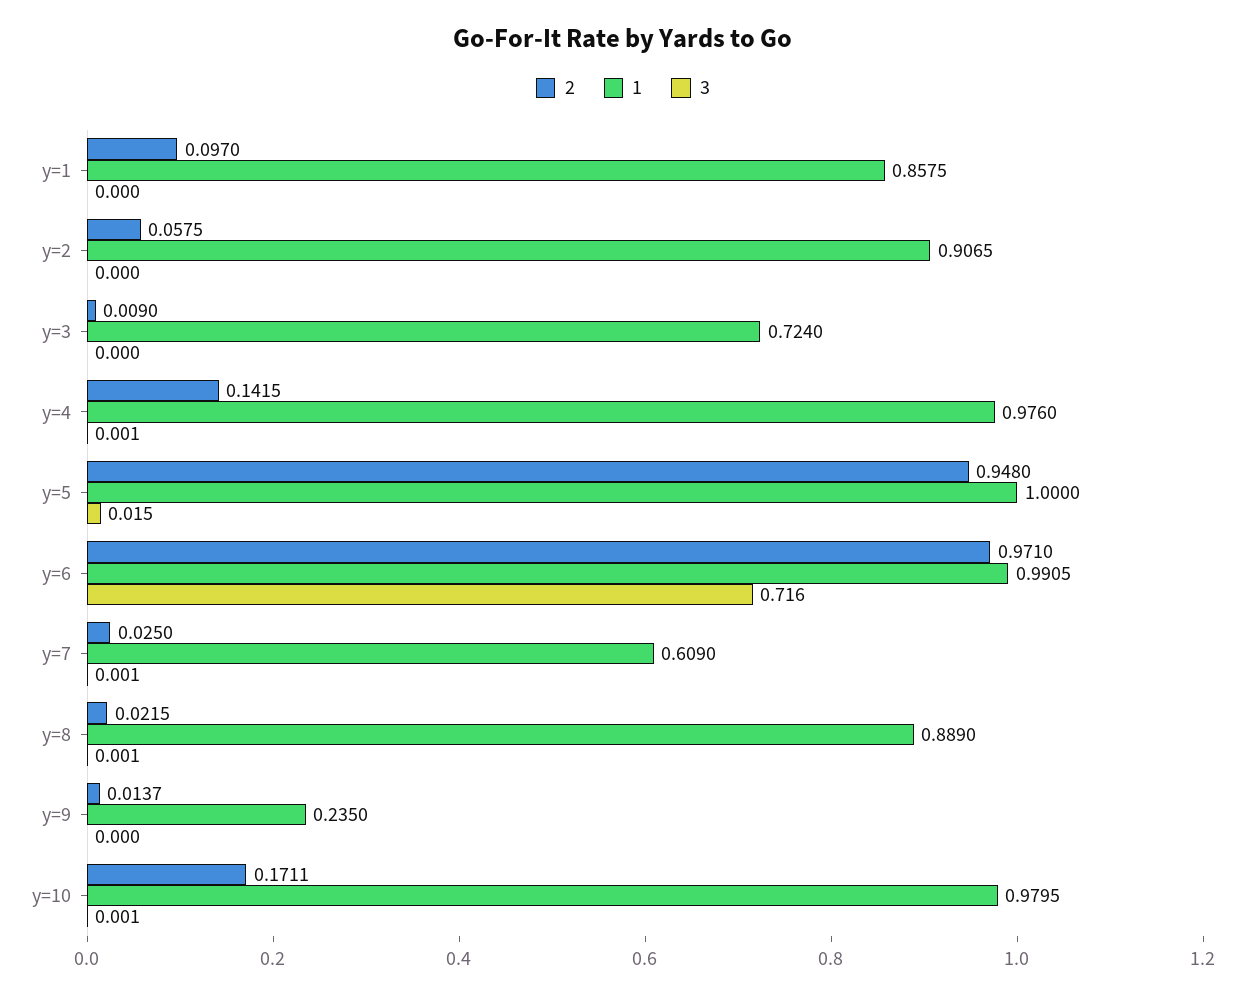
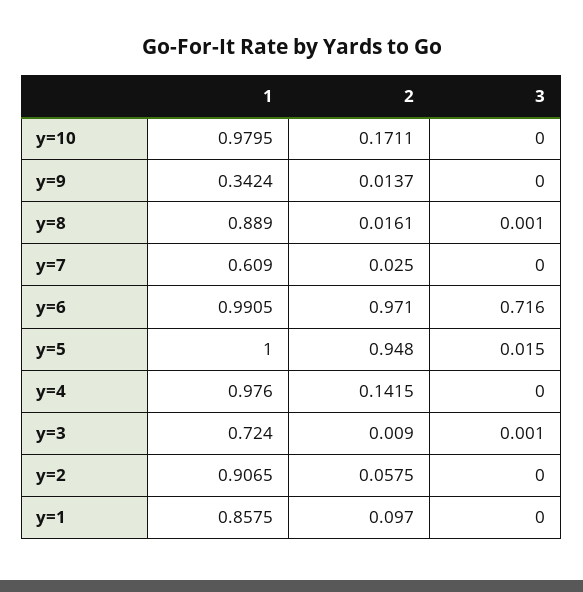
  {
    "2": {
      "y=1": 0.097,
      "y=2": 0.0575,
      "y=3": 0.009,
      "y=4": 0.1415,
      "y=5": 0.948,
      "y=6": 0.971,
      "y=7": 0.025,
-     "y=8": 0.0215,
+     "y=8": 0.0161,
      "y=9": 0.0137,
      "y=10": 0.1711
    },
    "1": {
      "y=1": 0.8575,
      "y=2": 0.9065,
      "y=3": 0.724,
      "y=4": 0.976,
      "y=5": 1,
      "y=6": 0.9905,
      "y=7": 0.609,
      "y=8": 0.889,
-     "y=9": 0.235,
+     "y=9": 0.3424,
      "y=10": 0.9795
    },
    "3": {
      "y=1": 0,
      "y=2": 0,
-     "y=3": 0,
+     "y=3": 0.001,
-     "y=4": 0.001,
+     "y=4": 0,
      "y=5": 0.015,
      "y=6": 0.716,
-     "y=7": 0.001,
+     "y=7": 0,
      "y=8": 0.001,
      "y=9": 0,
-     "y=10": 0.001
+     "y=10": 0
    }
  }

